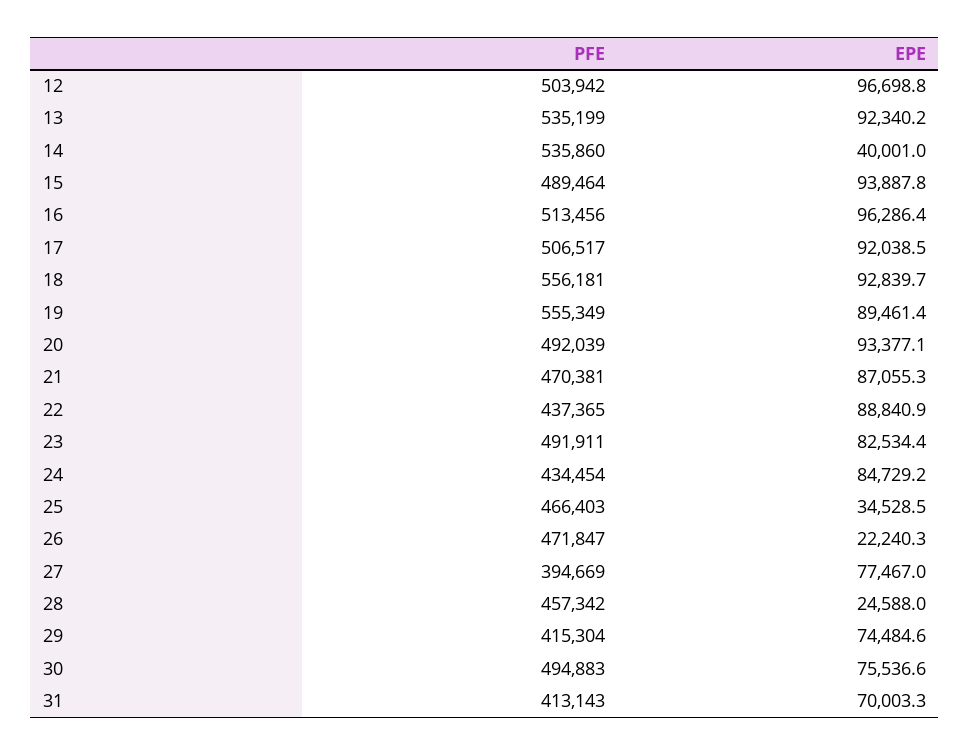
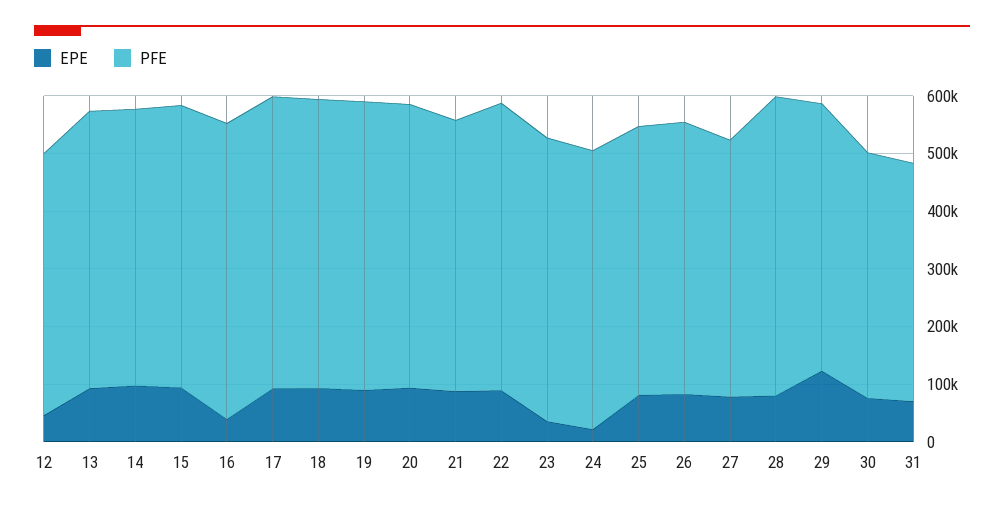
  {
    "PFE": {
-     "12": 503942,
+     "12": 460000,
-     "13": 535199,
+     "13": 480000,
-     "14": 535860,
+     "14": 480000,
      "15": 489464,
      "16": 513456,
      "17": 506517,
-     "18": 556181,
+     "18": 500000,
-     "19": 555349,
+     "19": 500000,
      "20": 492039,
      "21": 470381,
-     "22": 437365,
+     "22": 500000,
      "23": 491911,
-     "24": 434454,
+     "24": 480000,
      "25": 466403,
      "26": 471847,
-     "27": 394669,
+     "27": 440000,
-     "28": 457342,
+     "28": 520000,
-     "29": 415304,
+     "29": 460000,
-     "30": 494883,
+     "30": 420000,
      "31": 413143
    },
    "EPE": {
-     "12": 96698.8,
+     "12": 40000,
      "13": 92340.2,
-     "14": 40001,
+     "14": 100000,
      "15": 93887.8,
-     "16": 96286.4,
+     "16": 40000,
      "17": 92038.5,
      "18": 92839.7,
      "19": 89461.4,
      "20": 93377.1,
      "21": 87055.3,
      "22": 88840.9,
-     "23": 82534.4,
+     "23": 40000,
-     "24": 84729.2,
+     "24": 20000,
-     "25": 34528.5,
+     "25": 80000,
-     "26": 22240.3,
+     "26": 80000,
      "27": 77467,
-     "28": 24588,
+     "28": 80000,
-     "29": 74484.6,
+     "29": 120000,
      "30": 75536.6,
      "31": 70003.3
    }
  }

